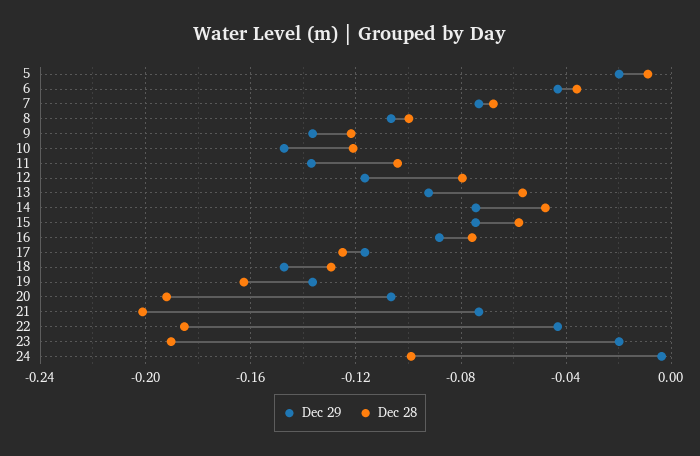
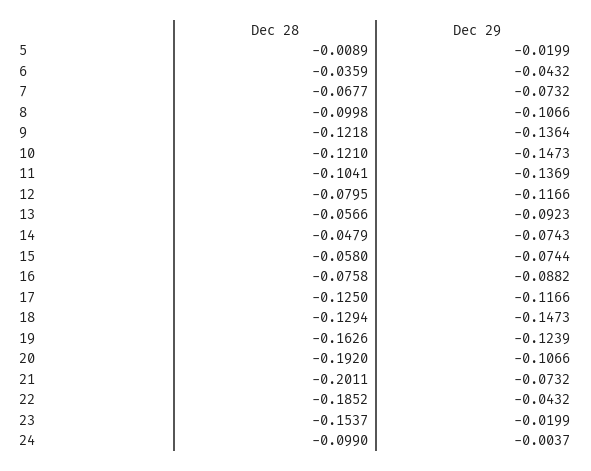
  {
    "Dec 29": {
      "5": -0.0199,
      "6": -0.0432,
      "7": -0.0732,
      "8": -0.1066,
      "9": -0.1364,
      "10": -0.1473,
      "11": -0.1369,
      "12": -0.1166,
      "13": -0.0923,
      "14": -0.0743,
      "15": -0.0744,
      "16": -0.0882,
      "17": -0.1166,
      "18": -0.1473,
-     "19": -0.135,
+     "19": -0.1239,
      "20": -0.1066,
      "21": -0.0732,
      "22": -0.0432,
      "23": -0.0199,
      "24": -0.0037
    },
    "Dec 28": {
      "5": -0.0089,
      "6": -0.0359,
      "7": -0.0677,
      "8": -0.0998,
      "9": -0.1218,
      "10": -0.121,
      "11": -0.1041,
      "12": -0.0795,
      "13": -0.0566,
      "14": -0.0479,
      "15": -0.058,
      "16": -0.0758,
      "17": -0.125,
      "18": -0.1294,
      "19": -0.1626,
      "20": -0.192,
      "21": -0.2011,
      "22": -0.1852,
-     "23": -0.19,
+     "23": -0.1537,
      "24": -0.099
    }
  }

